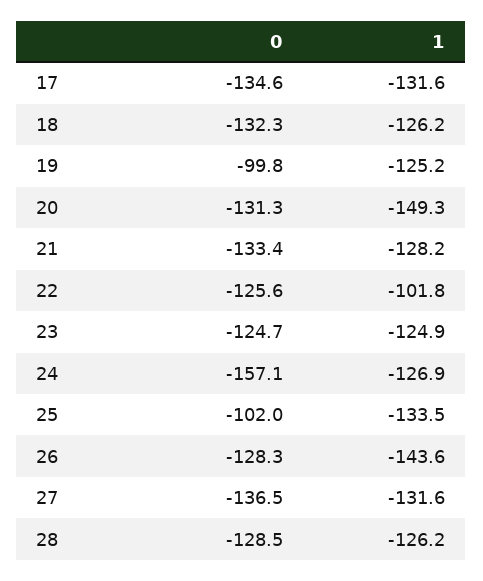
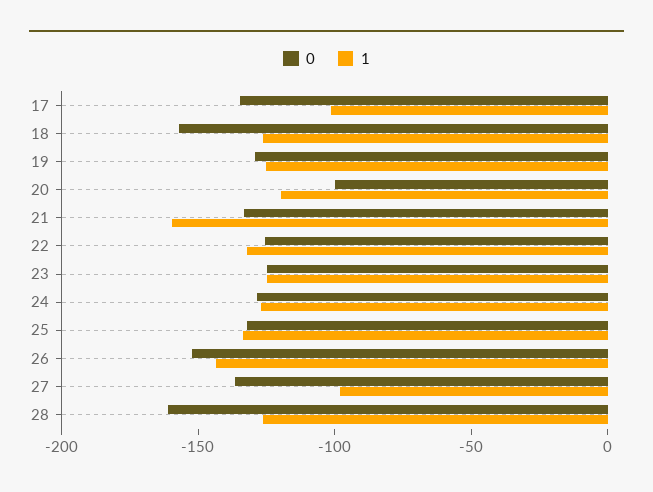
  {
    "0": {
      "17": -134.6,
-     "18": -132.3,
+     "18": -160,
-     "19": -99.8,
+     "19": -130,
-     "20": -131.3,
+     "20": -100,
      "21": -133.4,
      "22": -125.6,
      "23": -124.7,
-     "24": -157.1,
+     "24": -130,
-     "25": -102,
+     "25": -130,
-     "26": -128.3,
+     "26": -150,
      "27": -136.5,
-     "28": -128.5
+     "28": -160
    },
    "1": {
-     "17": -131.6,
+     "17": -100,
      "18": -126.2,
      "19": -125.2,
-     "20": -149.3,
+     "20": -120,
-     "21": -128.2,
+     "21": -160,
-     "22": -101.8,
+     "22": -130,
      "23": -124.9,
      "24": -126.9,
      "25": -133.5,
      "26": -143.6,
-     "27": -131.6,
+     "27": -100,
      "28": -126.2
    }
  }

